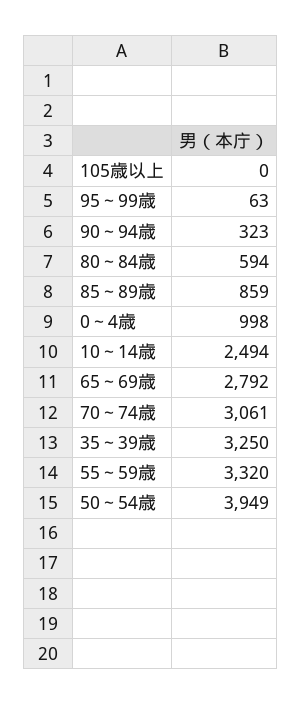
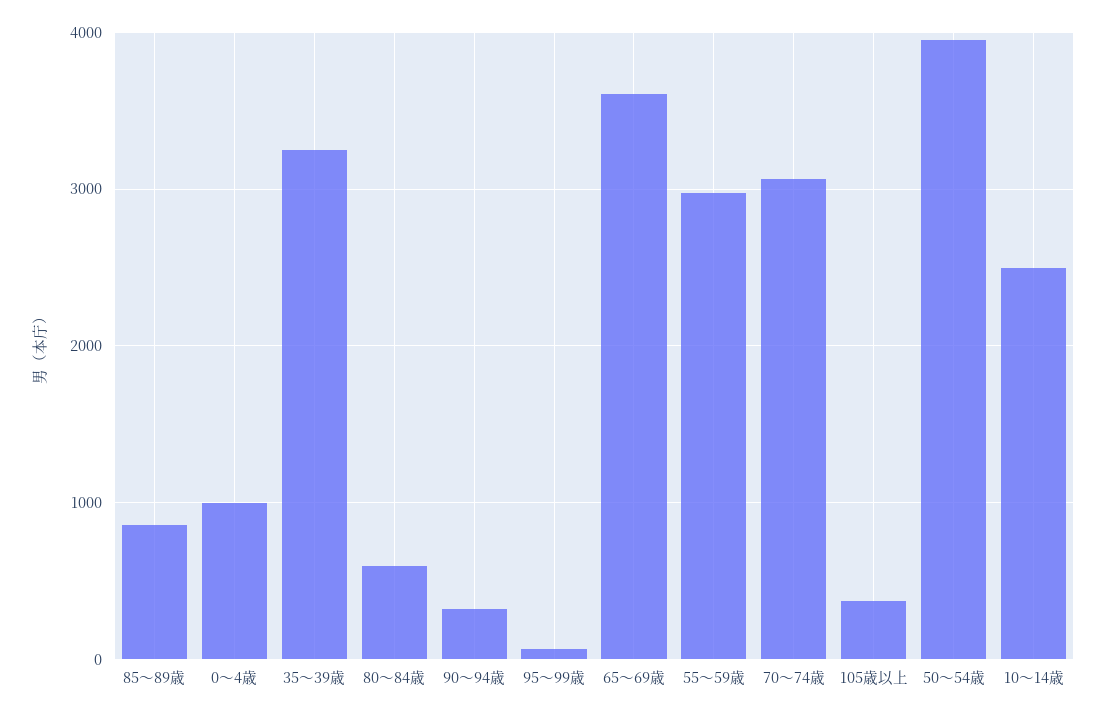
  {
-   "105歳以上": 0,
+   "105歳以上": 400,
    "95～99歳": 63,
    "90～94歳": 323,
    "80～84歳": 594,
    "85～89歳": 859,
    "0～4歳": 998,
    "10～14歳": 2494,
-   "65～69歳": 2792,
+   "65～69歳": 3600,
    "70～74歳": 3061,
    "35～39歳": 3250,
-   "55～59歳": 3320,
+   "55～59歳": 3000,
    "50～54歳": 3949
  }

